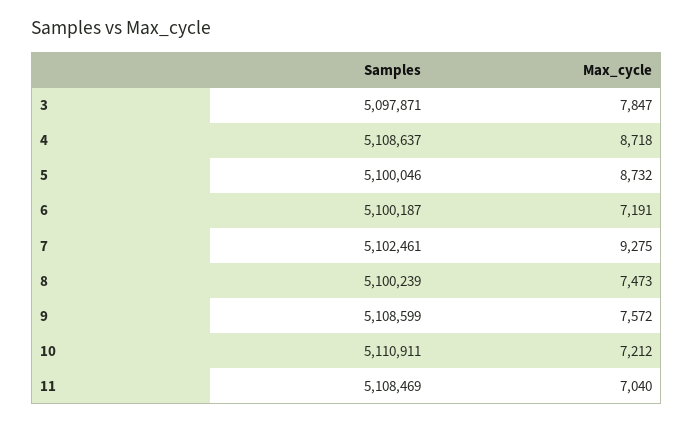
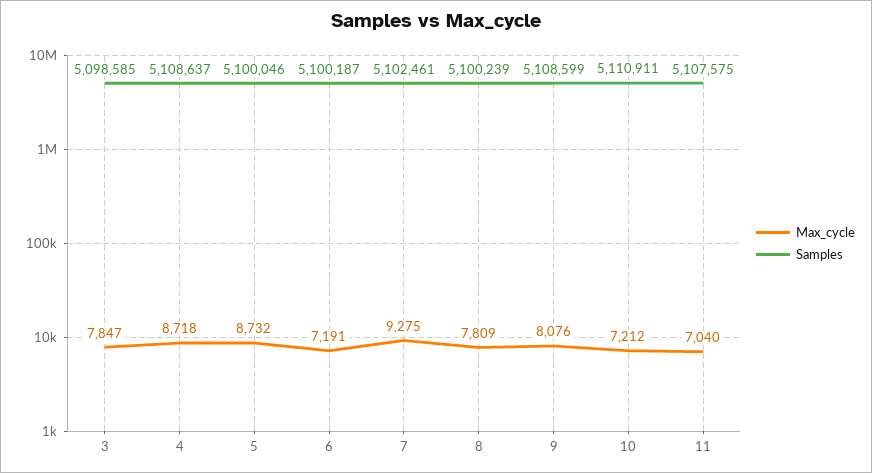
  {
    "Samples": {
-     "3": 5097871,
+     "3": 5098585,
      "4": 5108637,
      "5": 5100046,
      "6": 5100187,
      "7": 5102461,
      "8": 5100239,
      "9": 5108599,
      "10": 5110911,
-     "11": 5108469
+     "11": 5107575
    },
    "Max_cycle": {
      "3": 7847,
      "4": 8718,
      "5": 8732,
      "6": 7191,
      "7": 9275,
-     "8": 7473,
+     "8": 7809,
-     "9": 7572,
+     "9": 8076,
      "10": 7212,
      "11": 7040
    }
  }

